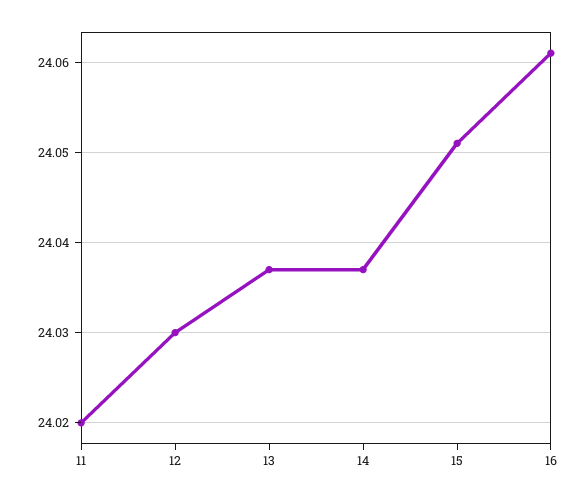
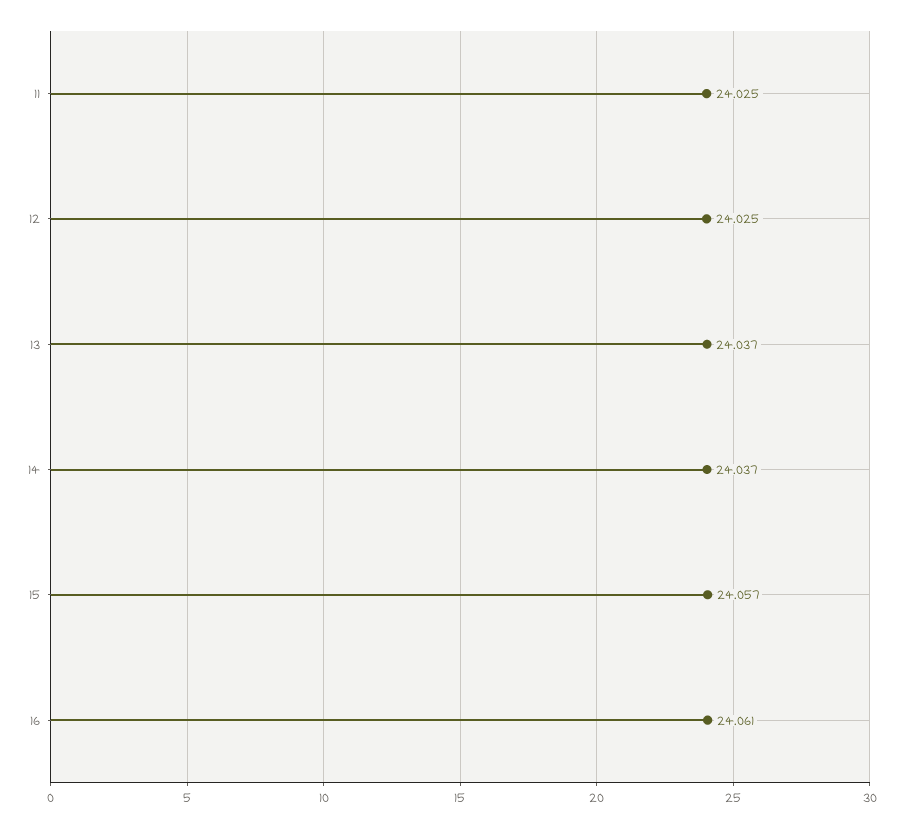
  {
-   "11": 24.02,
+   "11": 24.025,
-   "12": 24.03,
+   "12": 24.025,
    "13": 24.037,
    "14": 24.037,
-   "15": 24.051,
+   "15": 24.057,
    "16": 24.061
  }

